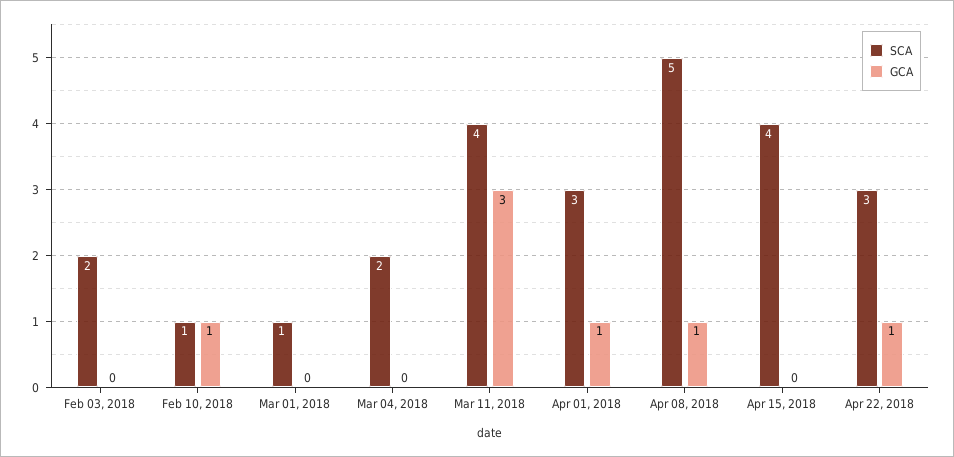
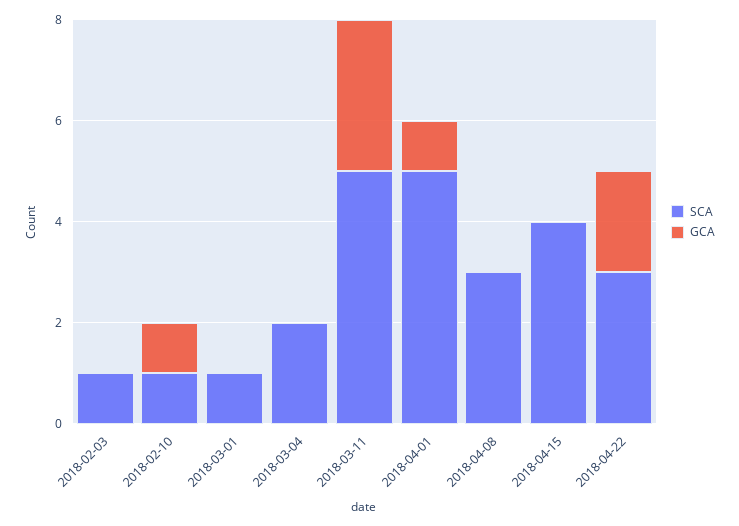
  {
    "SCA": {
-     "Feb 03, 2018": 2,
+     "Feb 03, 2018": 1,
      "Feb 10, 2018": 1,
      "Mar 01, 2018": 1,
      "Mar 04, 2018": 2,
-     "Mar 11, 2018": 4,
+     "Mar 11, 2018": 5,
-     "Apr 01, 2018": 3,
+     "Apr 01, 2018": 5,
-     "Apr 08, 2018": 5,
+     "Apr 08, 2018": 3,
      "Apr 15, 2018": 4,
      "Apr 22, 2018": 3
    },
    "GCA": {
      "Feb 03, 2018": 0,
      "Feb 10, 2018": 1,
      "Mar 01, 2018": 0,
      "Mar 04, 2018": 0,
      "Mar 11, 2018": 3,
      "Apr 01, 2018": 1,
-     "Apr 08, 2018": 1,
+     "Apr 08, 2018": 0,
      "Apr 15, 2018": 0,
-     "Apr 22, 2018": 1
+     "Apr 22, 2018": 2
    }
  }

